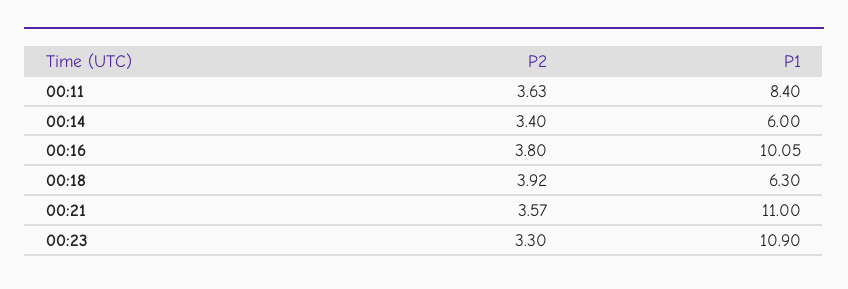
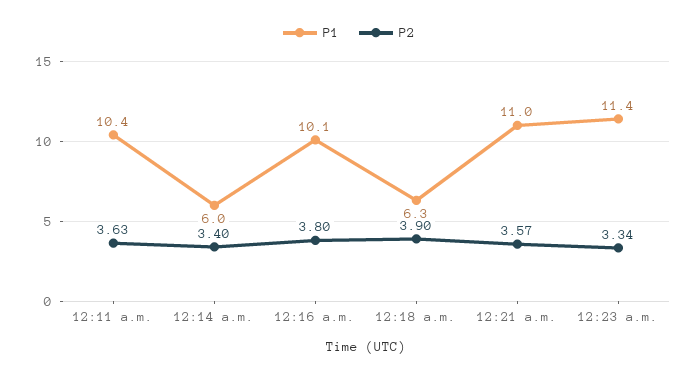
  {
    "P2": {
      "00:11": 3.63,
      "00:14": 3.4,
      "00:16": 3.8,
-     "00:18": 3.92,
+     "00:18": 3.9,
      "00:21": 3.57,
-     "00:23": 3.3
+     "00:23": 3.34
    },
    "P1": {
-     "00:11": 8.4,
+     "00:11": 10.4,
      "00:14": 6,
      "00:16": 10.05,
      "00:18": 6.3,
      "00:21": 11,
-     "00:23": 10.9
+     "00:23": 11.4
    }
  }

